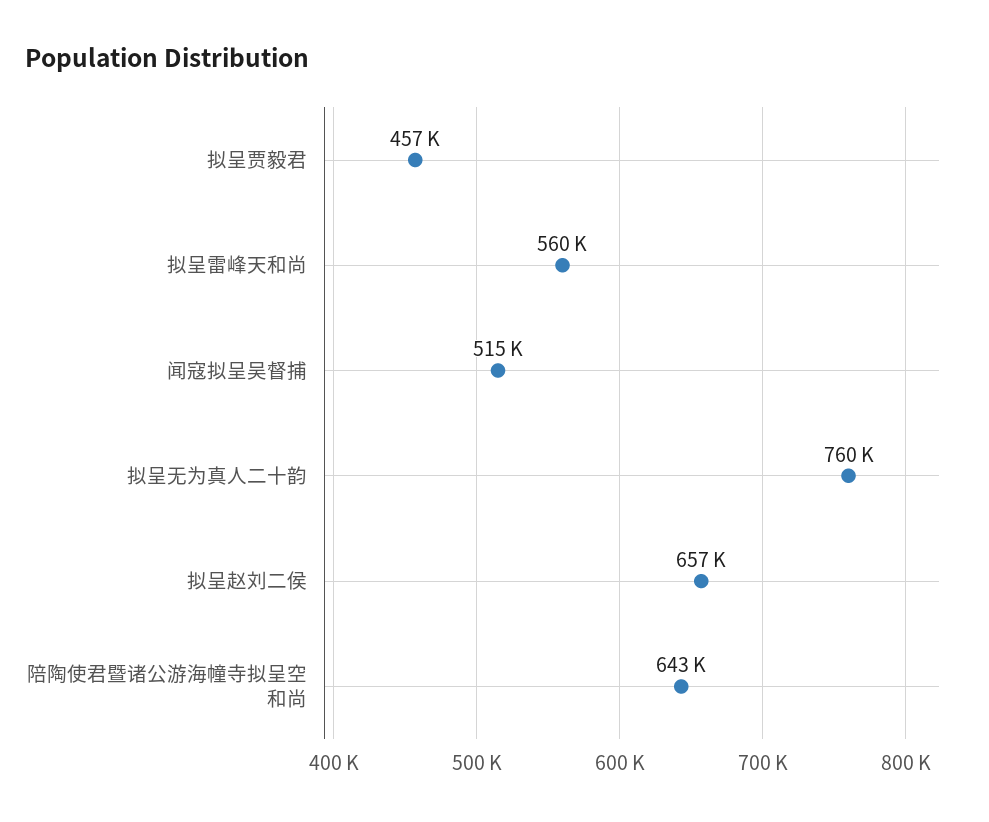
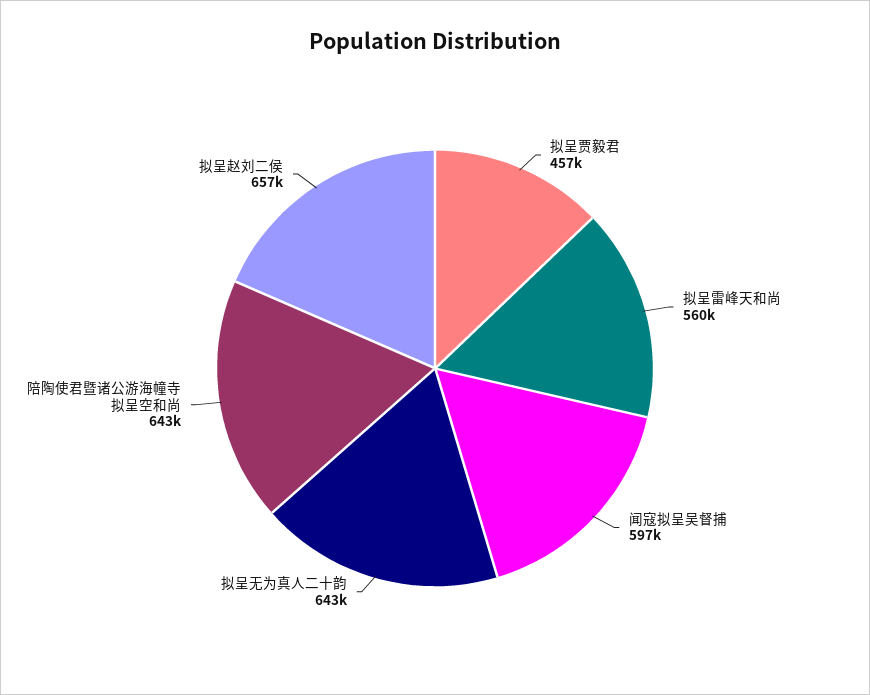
  {
    "拟呈贾毅君": 457000,
    "拟呈雷峰天和尚": 560000,
-   "闻寇拟呈吴督捕": 515000,
+   "闻寇拟呈吴督捕": 597000,
-   "拟呈无为真人二十韵": 760000,
+   "拟呈无为真人二十韵": 643000,
    "拟呈赵刘二侯": 657000,
    "陪陶使君暨诸公游海幢寺拟呈空和尚": 643000
  }

